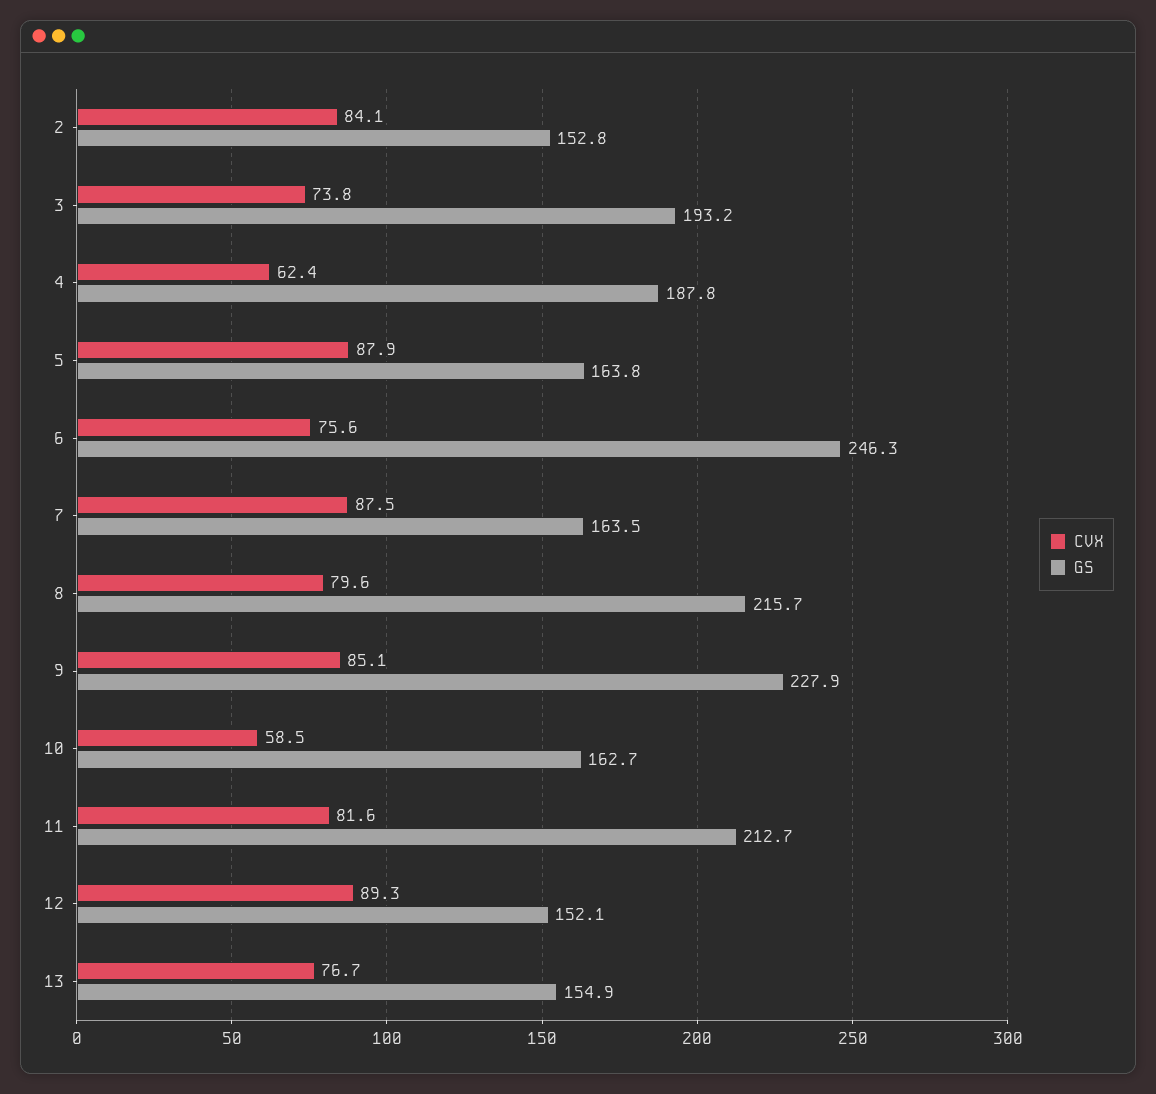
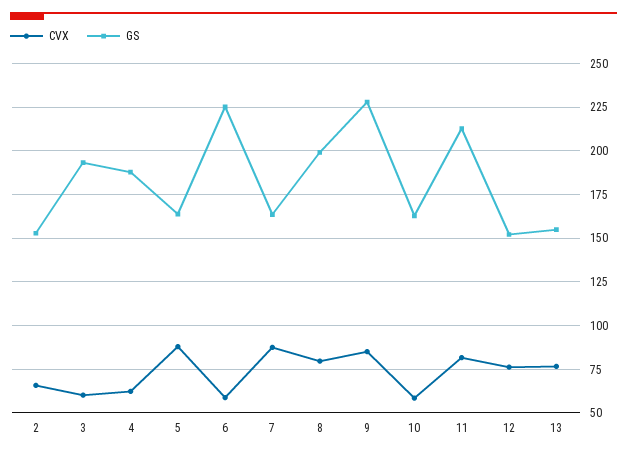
  {
    "CVX": {
-     "2": 84.1,
+     "2": 65,
-     "3": 73.8,
+     "3": 60,
      "4": 62.4,
      "5": 87.9,
-     "6": 75.6,
+     "6": 60,
      "7": 87.5,
      "8": 79.6,
      "9": 85.1,
      "10": 58.5,
      "11": 81.6,
-     "12": 89.3,
+     "12": 75,
      "13": 76.7
    },
    "GS": {
      "2": 152.8,
      "3": 193.2,
      "4": 187.8,
      "5": 163.8,
-     "6": 246.3,
+     "6": 225,
      "7": 163.5,
-     "8": 215.7,
+     "8": 200,
      "9": 227.9,
      "10": 162.7,
      "11": 212.7,
      "12": 152.1,
      "13": 154.9
    }
  }

